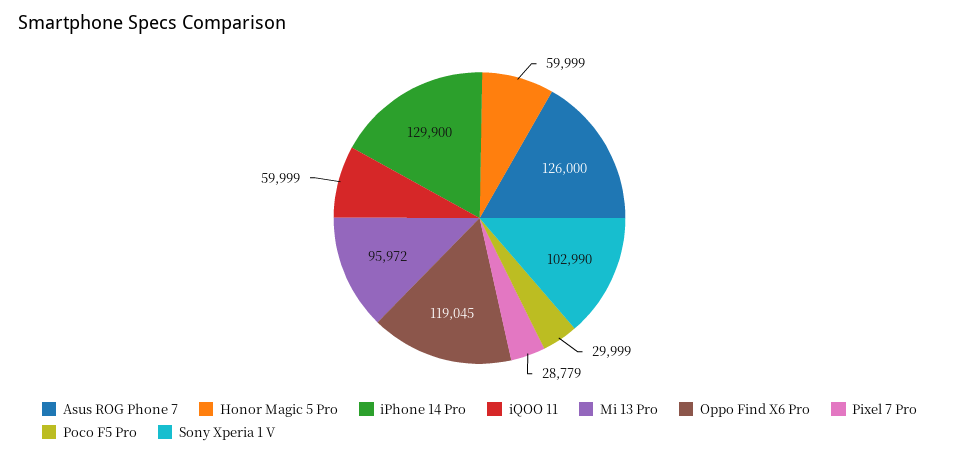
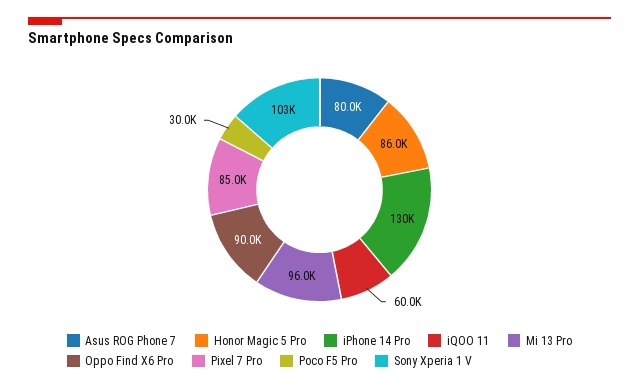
  {
-   "Asus ROG Phone 7": 126000,
+   "Asus ROG Phone 7": 80000,
-   "Honor Magic 5 Pro": 59999,
+   "Honor Magic 5 Pro": 86000,
    "iPhone 14 Pro": 129900,
    "iQOO 11": 59999,
    "Mi 13 Pro": 95972,
-   "Oppo Find X6 Pro": 119045,
+   "Oppo Find X6 Pro": 90000,
-   "Pixel 7 Pro": 28779,
+   "Pixel 7 Pro": 85000,
    "Poco F5 Pro": 29999,
    "Sony Xperia 1 V": 102990
  }

